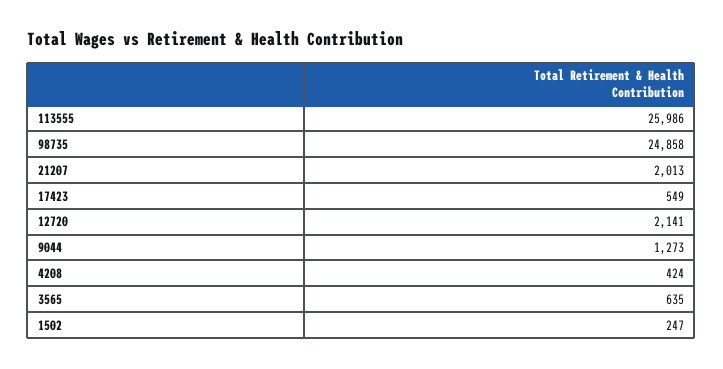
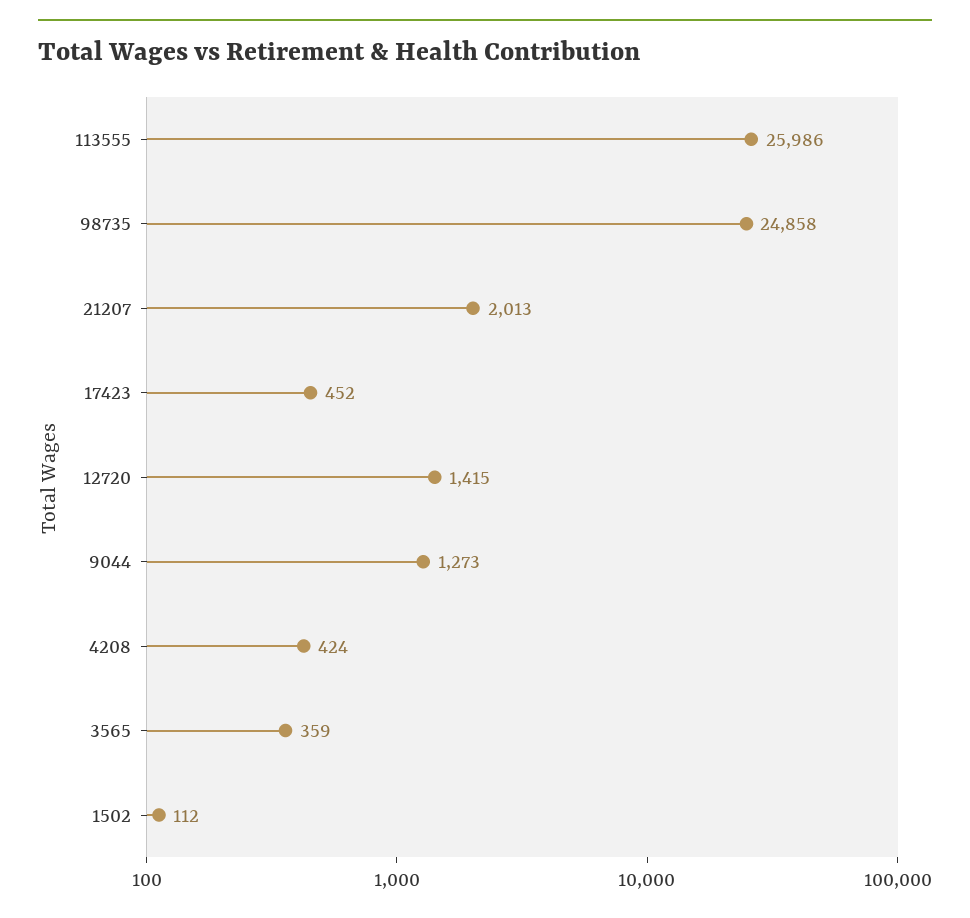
  {
    "113555": 25986,
    "98735": 24858,
    "21207": 2013,
-   "17423": 549,
+   "17423": 452,
-   "12720": 2141,
+   "12720": 1415,
    "9044": 1273,
    "4208": 424,
-   "3565": 635,
+   "3565": 359,
-   "1502": 247
+   "1502": 112
  }

